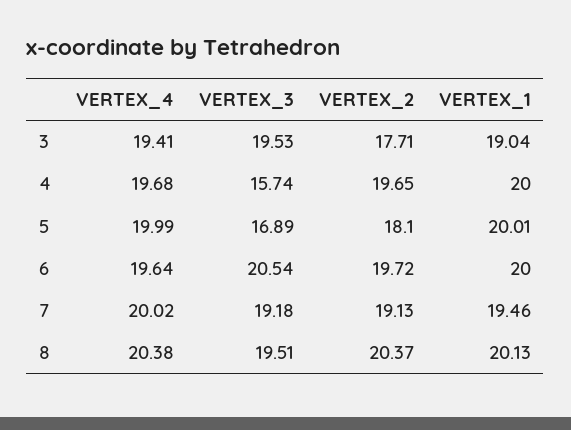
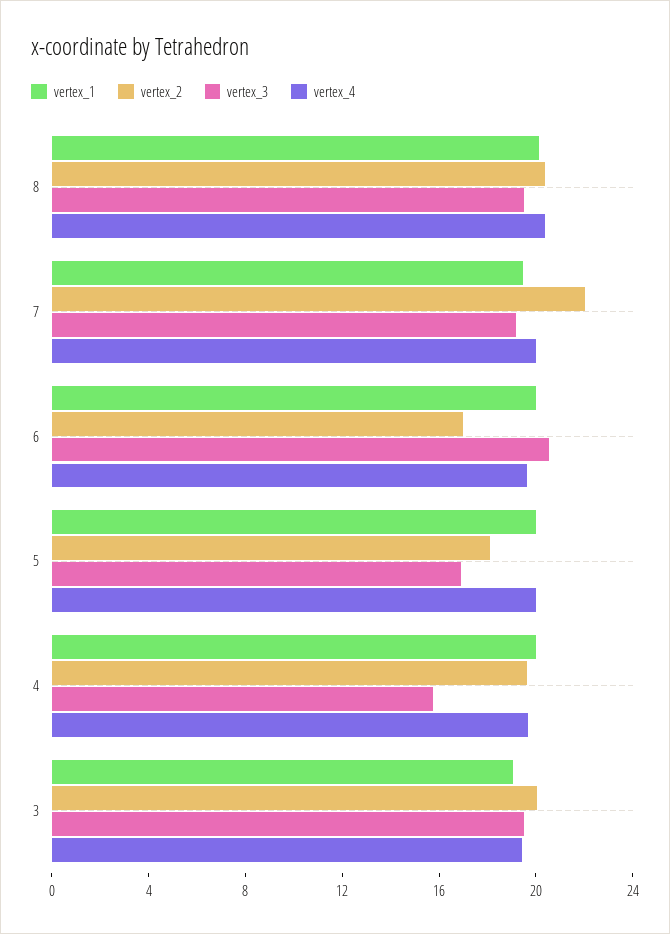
  {
    "VERTEX_4": {
      "3": 19.41,
      "4": 19.68,
      "5": 19.99,
      "6": 19.64,
      "7": 20.02,
      "8": 20.38
    },
    "VERTEX_3": {
      "3": 19.53,
      "4": 15.74,
      "5": 16.89,
      "6": 20.54,
      "7": 19.18,
      "8": 19.51
    },
    "VERTEX_2": {
-     "3": 17.71,
+     "3": 20,
      "4": 19.65,
      "5": 18.1,
-     "6": 19.72,
+     "6": 17,
-     "7": 19.13,
+     "7": 22,
      "8": 20.37
    },
    "VERTEX_1": {
      "3": 19.04,
      "4": 20,
      "5": 20.01,
      "6": 20,
      "7": 19.46,
      "8": 20.13
    }
  }

